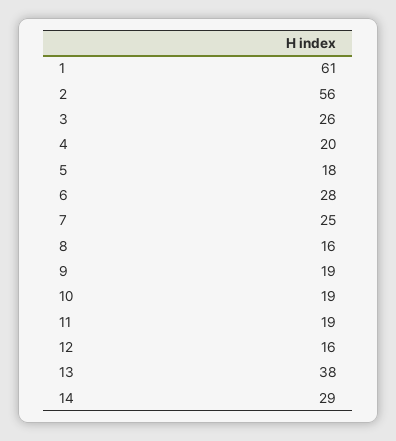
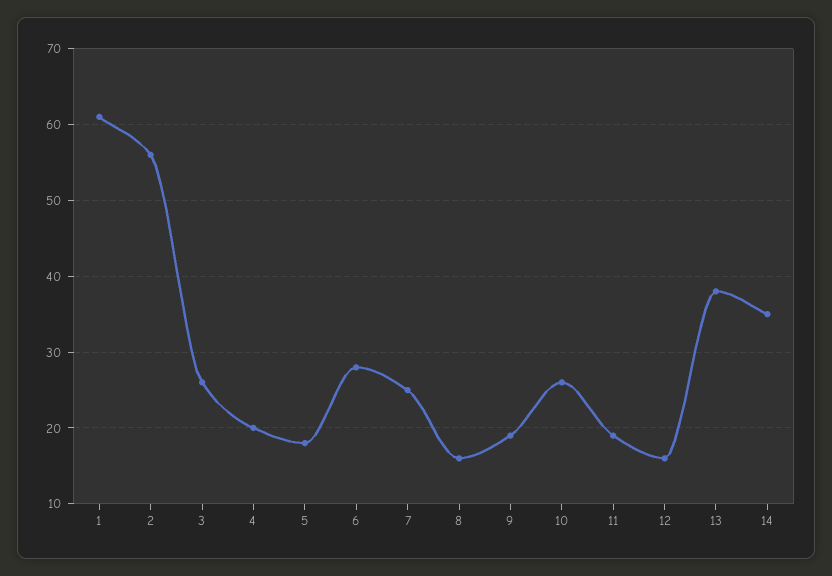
  {
    "1": 61,
    "2": 56,
    "3": 26,
    "4": 20,
    "5": 18,
    "6": 28,
    "7": 25,
    "8": 16,
    "9": 19,
-   "10": 19,
+   "10": 26,
    "11": 19,
    "12": 16,
    "13": 38,
-   "14": 29
+   "14": 35
  }

